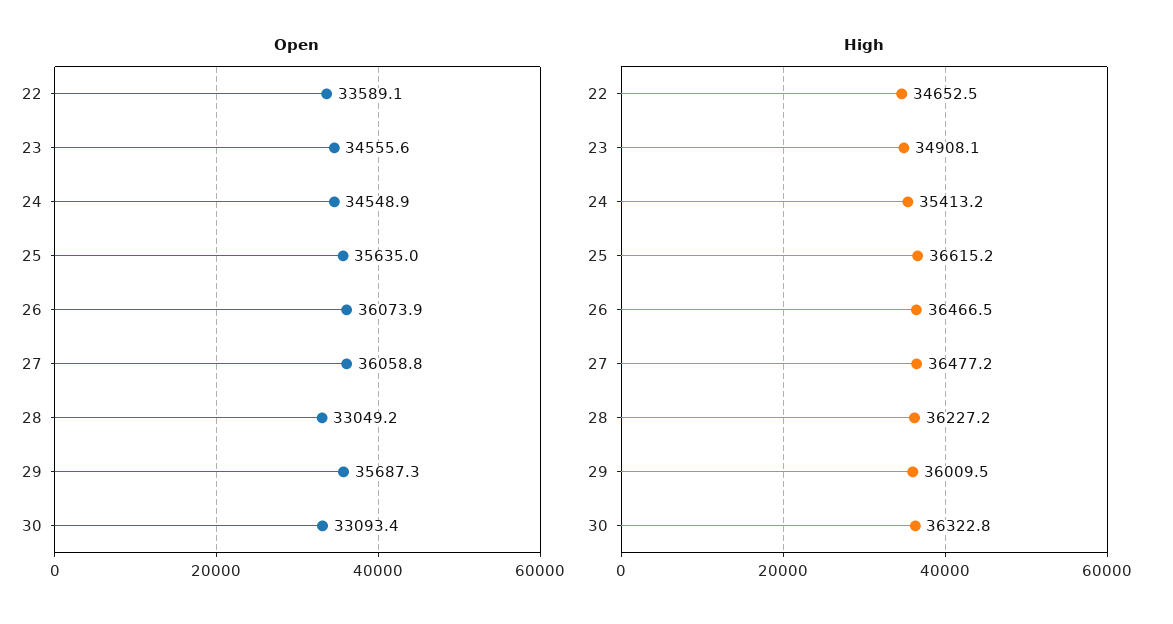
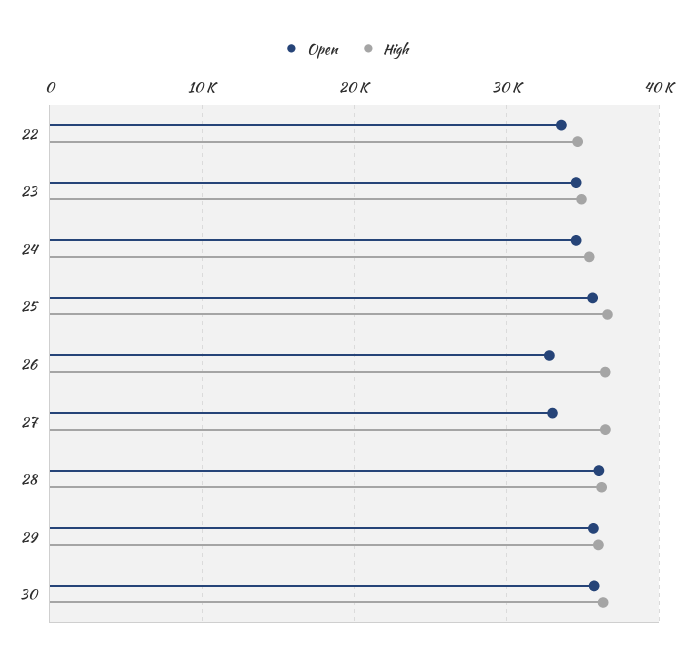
  {
    "Open": {
      "22": 33589.1,
      "23": 34555.6,
      "24": 34548.9,
      "25": 35635,
-     "26": 36073.9,
+     "26": 33000,
-     "27": 36058.8,
+     "27": 33000,
-     "28": 33049.2,
+     "28": 36000,
      "29": 35687.3,
-     "30": 33093.4
+     "30": 36000
    },
    "High": {
      "22": 34652.5,
      "23": 34908.1,
      "24": 35413.2,
      "25": 36615.2,
      "26": 36466.5,
      "27": 36477.2,
      "28": 36227.2,
      "29": 36009.5,
      "30": 36322.8
    }
  }

